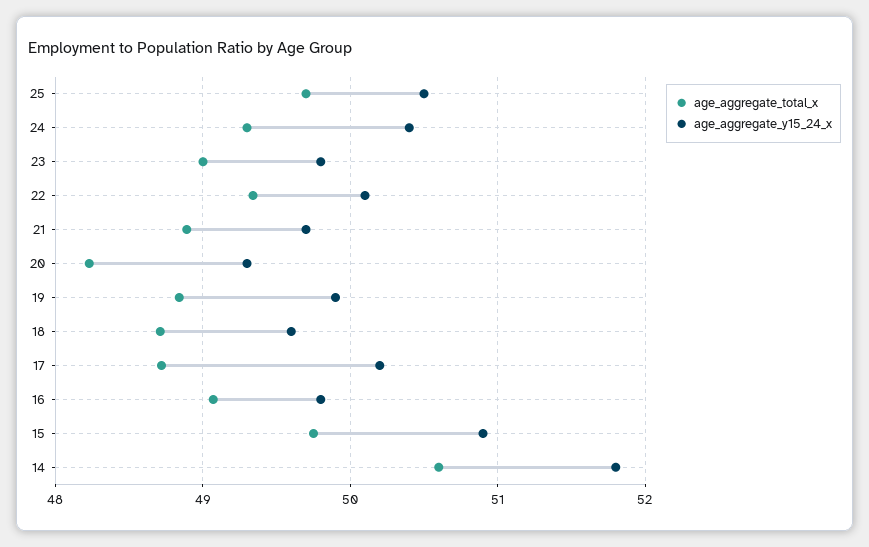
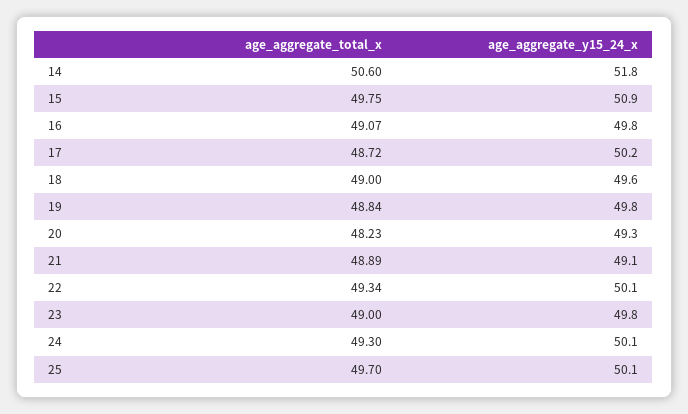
  {
    "age_aggregate_total_x": {
      "25": 49.7,
      "24": 49.3,
      "23": 49,
      "22": 49.34,
      "21": 48.89,
      "20": 48.23,
      "19": 48.84,
-     "18": 48.7,
+     "18": 49,
      "17": 48.72,
      "16": 49.07,
      "15": 49.75,
      "14": 50.6
    },
    "age_aggregate_y15_24_x": {
-     "25": 50.5,
+     "25": 50.1,
-     "24": 50.4,
+     "24": 50.1,
      "23": 49.8,
      "22": 50.1,
-     "21": 49.7,
+     "21": 49.1,
      "20": 49.3,
-     "19": 49.9,
+     "19": 49.8,
      "18": 49.6,
      "17": 50.2,
      "16": 49.8,
      "15": 50.9,
      "14": 51.8
    }
  }

